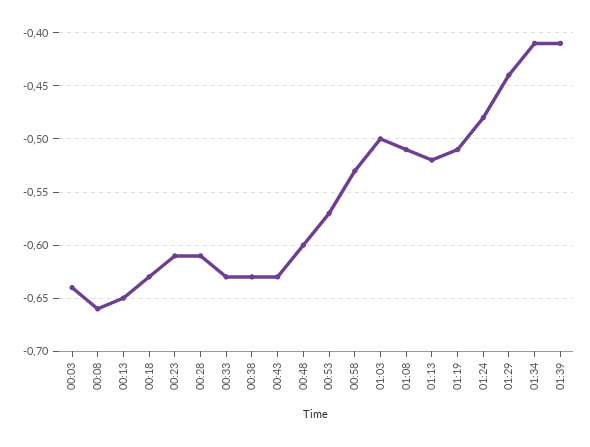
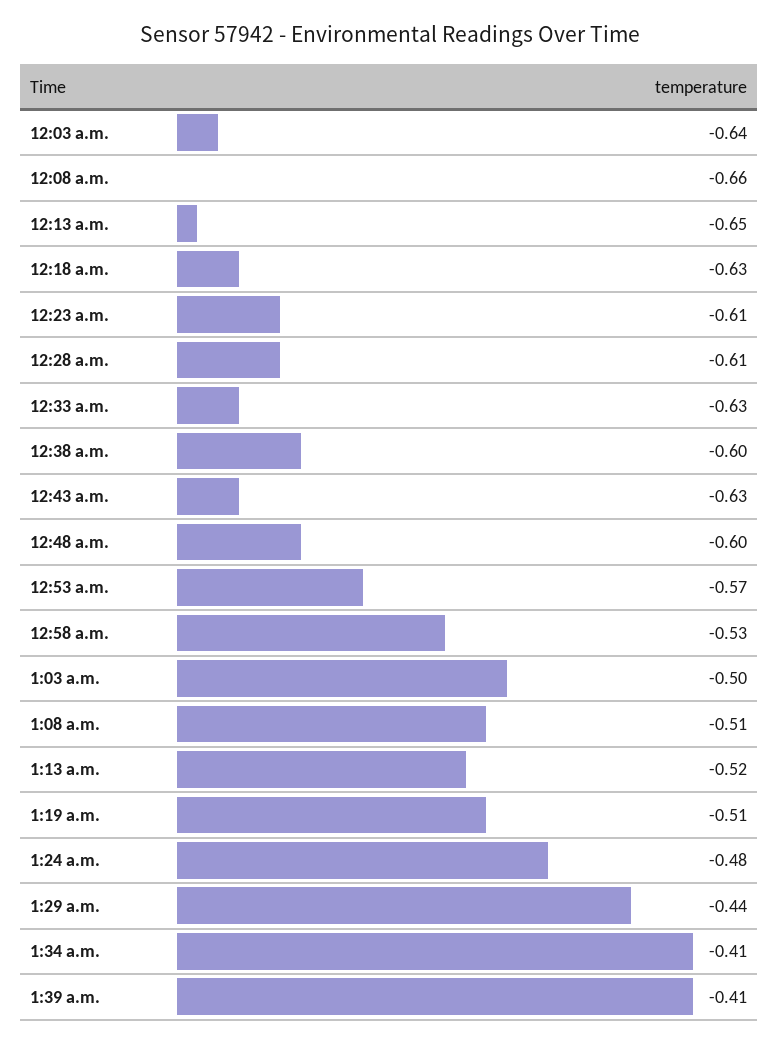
  {
    "00:03": -0.64,
    "00:08": -0.66,
    "00:13": -0.65,
    "00:18": -0.63,
    "00:23": -0.61,
    "00:28": -0.61,
    "00:33": -0.63,
-   "00:38": -0.63,
+   "00:38": -0.6,
    "00:43": -0.63,
    "00:48": -0.6,
    "00:53": -0.57,
    "00:58": -0.53,
    "01:03": -0.5,
    "01:08": -0.51,
    "01:13": -0.52,
    "01:19": -0.51,
    "01:24": -0.48,
    "01:29": -0.44,
    "01:34": -0.41,
    "01:39": -0.41
  }

